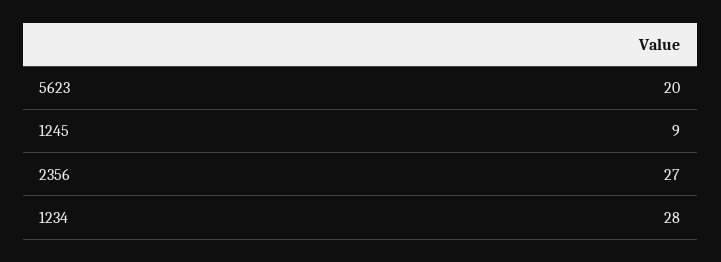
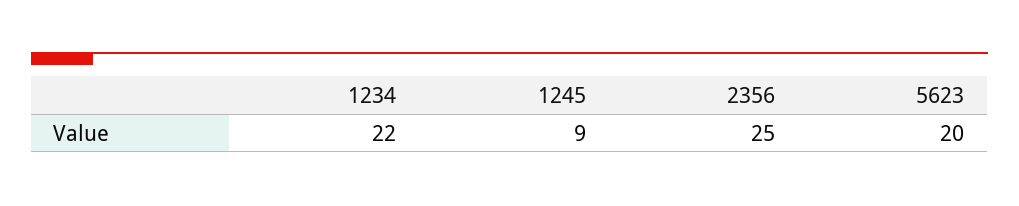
  {
    "5623": 20,
    "1245": 9,
-   "2356": 27,
+   "2356": 25,
-   "1234": 28
+   "1234": 22
  }

